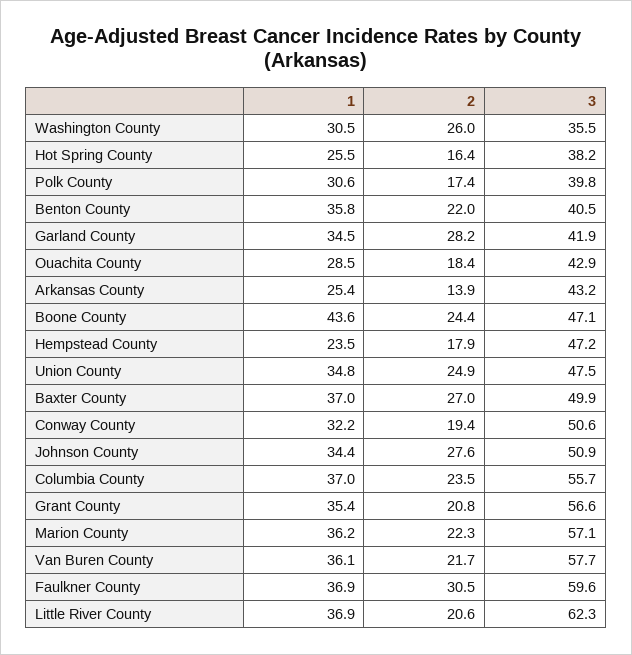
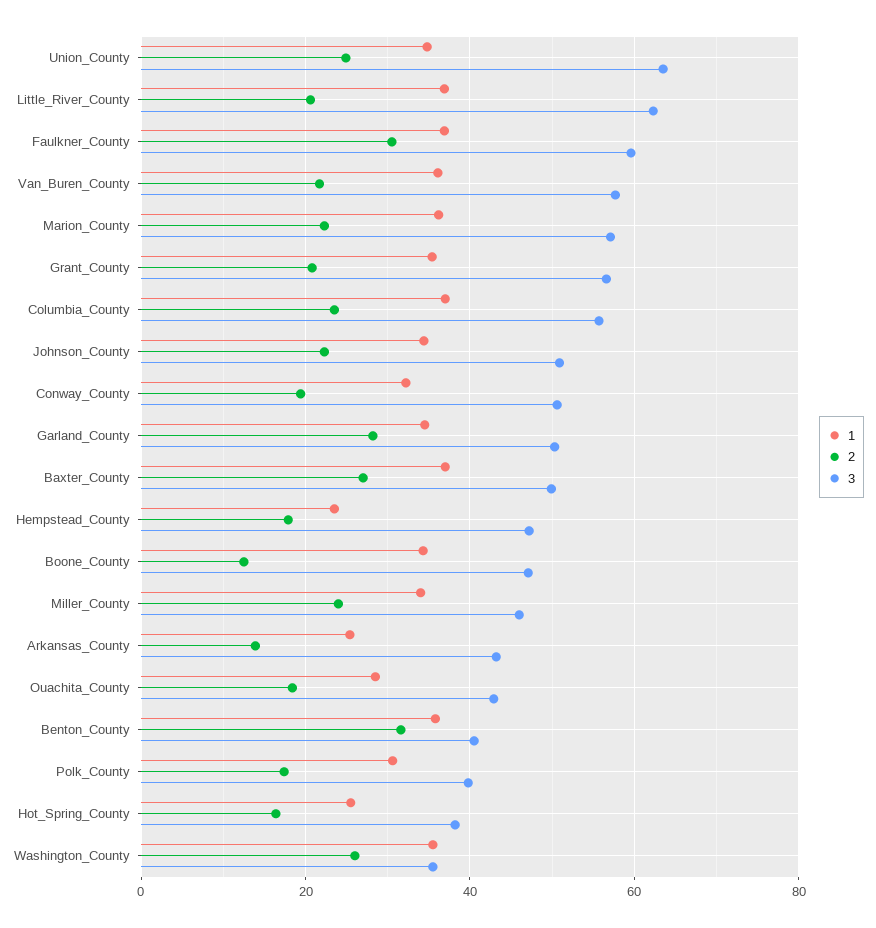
  {
    "1": {
-     "Washington County": 30.5,
+     "Washington County": 36,
      "Hot Spring County": 25.5,
      "Polk County": 30.6,
      "Benton County": 35.8,
      "Garland County": 34.5,
      "Ouachita County": 28.5,
      "Arkansas County": 25.4,
-     "Boone County": 43.6,
+     "Boone County": 34,
      "Hempstead County": 23.5,
      "Union County": 34.8,
      "Baxter County": 37,
      "Conway County": 32.2,
      "Johnson County": 34.4,
      "Columbia County": 37,
      "Grant County": 35.4,
      "Marion County": 36.2,
      "Van Buren County": 36.1,
      "Faulkner County": 36.9,
-     "Little River County": 36.9
+     "Little River County": 36.9,
+     "Miller_County": 34
    },
    "2": {
      "Washington County": 26,
      "Hot Spring County": 16.4,
      "Polk County": 17.4,
-     "Benton County": 22,
+     "Benton County": 32,
      "Garland County": 28.2,
      "Ouachita County": 18.4,
      "Arkansas County": 13.9,
-     "Boone County": 24.4,
+     "Boone County": 12,
      "Hempstead County": 17.9,
      "Union County": 24.9,
      "Baxter County": 27,
      "Conway County": 19.4,
-     "Johnson County": 27.6,
+     "Johnson County": 22,
      "Columbia County": 23.5,
      "Grant County": 20.8,
      "Marion County": 22.3,
      "Van Buren County": 21.7,
      "Faulkner County": 30.5,
-     "Little River County": 20.6
+     "Little River County": 20.6,
+     "Miller_County": 24
    },
    "3": {
      "Washington County": 35.5,
      "Hot Spring County": 38.2,
      "Polk County": 39.8,
      "Benton County": 40.5,
-     "Garland County": 41.9,
+     "Garland County": 50,
      "Ouachita County": 42.9,
      "Arkansas County": 43.2,
      "Boone County": 47.1,
      "Hempstead County": 47.2,
-     "Union County": 47.5,
+     "Union County": 64,
      "Baxter County": 49.9,
      "Conway County": 50.6,
      "Johnson County": 50.9,
      "Columbia County": 55.7,
      "Grant County": 56.6,
      "Marion County": 57.1,
      "Van Buren County": 57.7,
      "Faulkner County": 59.6,
-     "Little River County": 62.3
+     "Little River County": 62.3,
+     "Miller_County": 46
    }
  }

